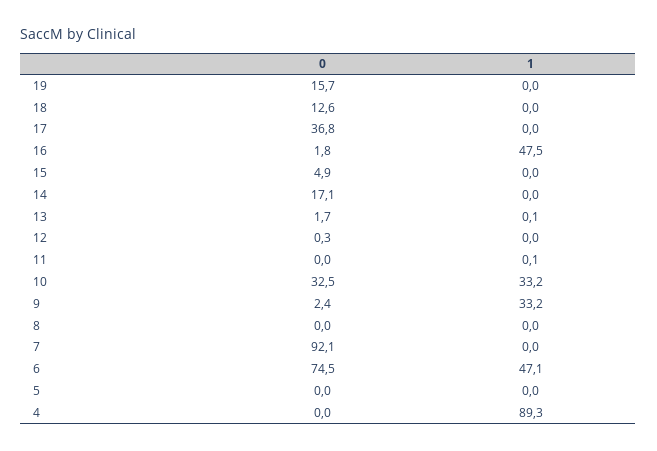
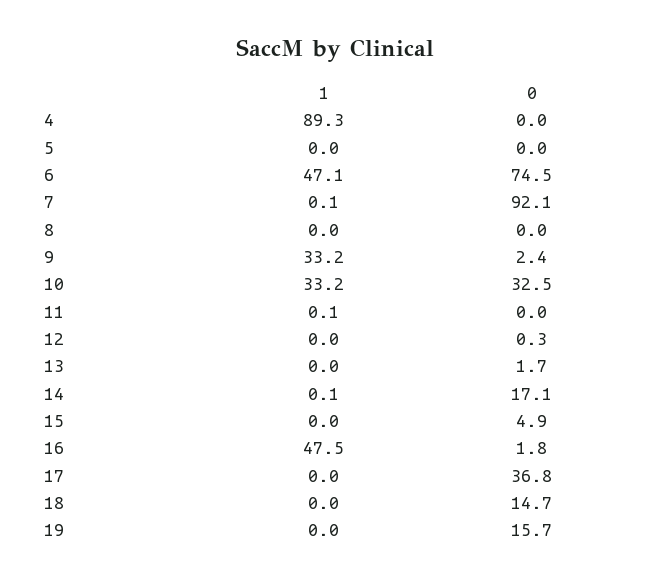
  {
    "0": {
      "19": 15.7,
-     "18": 12.6,
+     "18": 14.7,
      "17": 36.8,
      "16": 1.8,
      "15": 4.9,
      "14": 17.1,
      "13": 1.7,
      "12": 0.3,
      "11": 0,
      "10": 32.5,
      "9": 2.4,
      "8": 0,
      "7": 92.1,
      "6": 74.5,
      "5": 0,
      "4": 0
    },
    "1": {
      "19": 0,
      "18": 0,
      "17": 0,
      "16": 47.5,
      "15": 0,
-     "14": 0,
+     "14": 0.1,
-     "13": 0.1,
+     "13": 0,
      "12": 0,
      "11": 0.1,
      "10": 33.2,
      "9": 33.2,
      "8": 0,
-     "7": 0,
+     "7": 0.1,
      "6": 47.1,
      "5": 0,
      "4": 89.3
    }
  }

